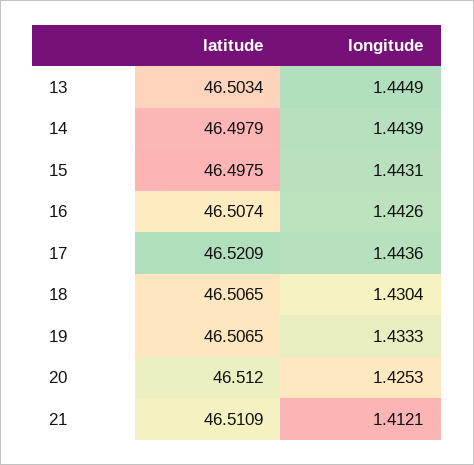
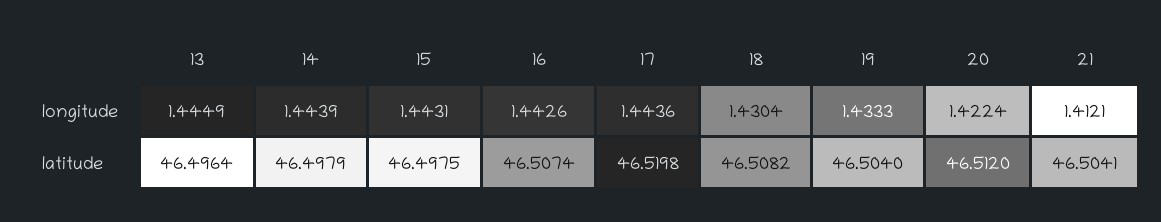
  {
    "latitude": {
-     "13": 46.5034,
+     "13": 46.4964,
      "14": 46.4979,
      "15": 46.4975,
      "16": 46.5074,
-     "17": 46.5209,
+     "17": 46.5198,
-     "18": 46.5065,
+     "18": 46.5082,
-     "19": 46.5065,
+     "19": 46.504,
      "20": 46.512,
-     "21": 46.5109
+     "21": 46.5041
    },
    "longitude": {
      "13": 1.4449,
      "14": 1.4439,
      "15": 1.4431,
      "16": 1.4426,
      "17": 1.4436,
      "18": 1.4304,
      "19": 1.4333,
-     "20": 1.4253,
+     "20": 1.4224,
      "21": 1.4121
    }
  }

